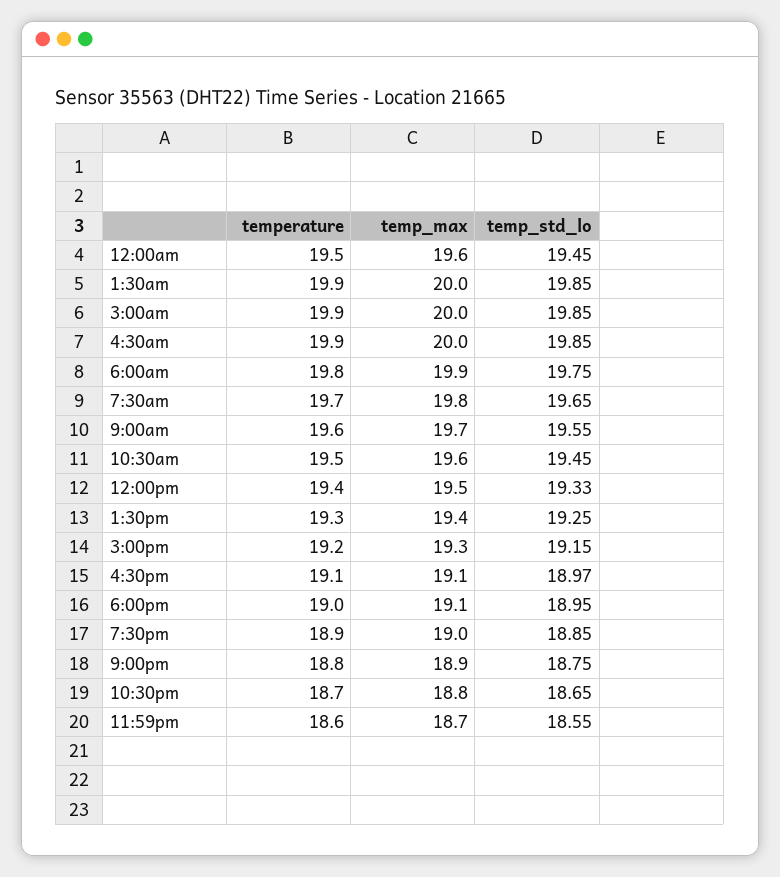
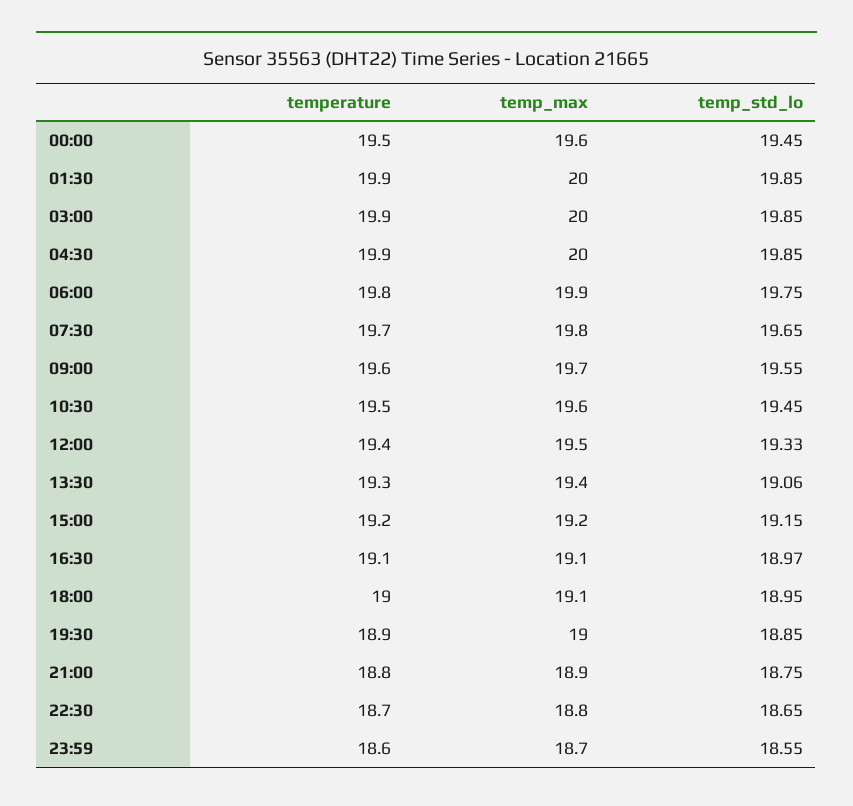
  {
    "temperature": {
      "12:00am": 19.5,
      "1:30am": 19.9,
      "3:00am": 19.9,
      "4:30am": 19.9,
      "6:00am": 19.8,
      "7:30am": 19.7,
      "9:00am": 19.6,
      "10:30am": 19.5,
      "12:00pm": 19.4,
      "1:30pm": 19.3,
      "3:00pm": 19.2,
      "4:30pm": 19.1,
      "6:00pm": 19,
      "7:30pm": 18.9,
      "9:00pm": 18.8,
      "10:30pm": 18.7,
      "11:59pm": 18.6
    },
    "temp_max": {
      "12:00am": 19.6,
      "1:30am": 20,
      "3:00am": 20,
      "4:30am": 20,
      "6:00am": 19.9,
      "7:30am": 19.8,
      "9:00am": 19.7,
      "10:30am": 19.6,
      "12:00pm": 19.5,
      "1:30pm": 19.4,
-     "3:00pm": 19.3,
+     "3:00pm": 19.2,
      "4:30pm": 19.1,
      "6:00pm": 19.1,
      "7:30pm": 19,
      "9:00pm": 18.9,
      "10:30pm": 18.8,
      "11:59pm": 18.7
    },
    "temp_std_lo": {
      "12:00am": 19.45,
      "1:30am": 19.85,
      "3:00am": 19.85,
      "4:30am": 19.85,
      "6:00am": 19.75,
      "7:30am": 19.65,
      "9:00am": 19.55,
      "10:30am": 19.45,
      "12:00pm": 19.33,
-     "1:30pm": 19.25,
+     "1:30pm": 19.06,
      "3:00pm": 19.15,
      "4:30pm": 18.97,
      "6:00pm": 18.95,
      "7:30pm": 18.85,
      "9:00pm": 18.75,
      "10:30pm": 18.65,
      "11:59pm": 18.55
    }
  }

